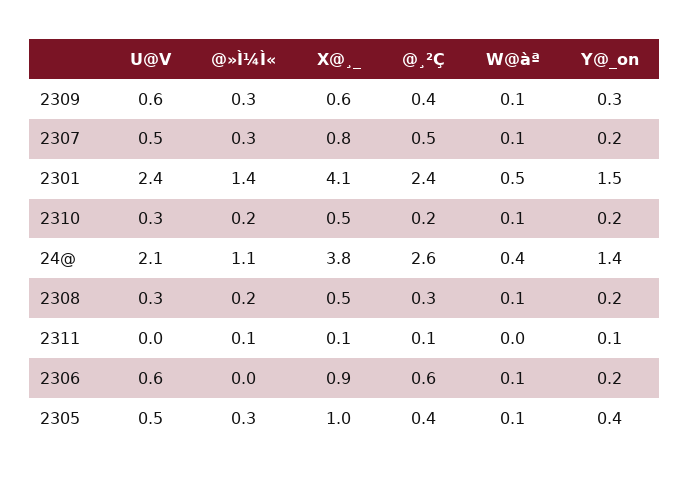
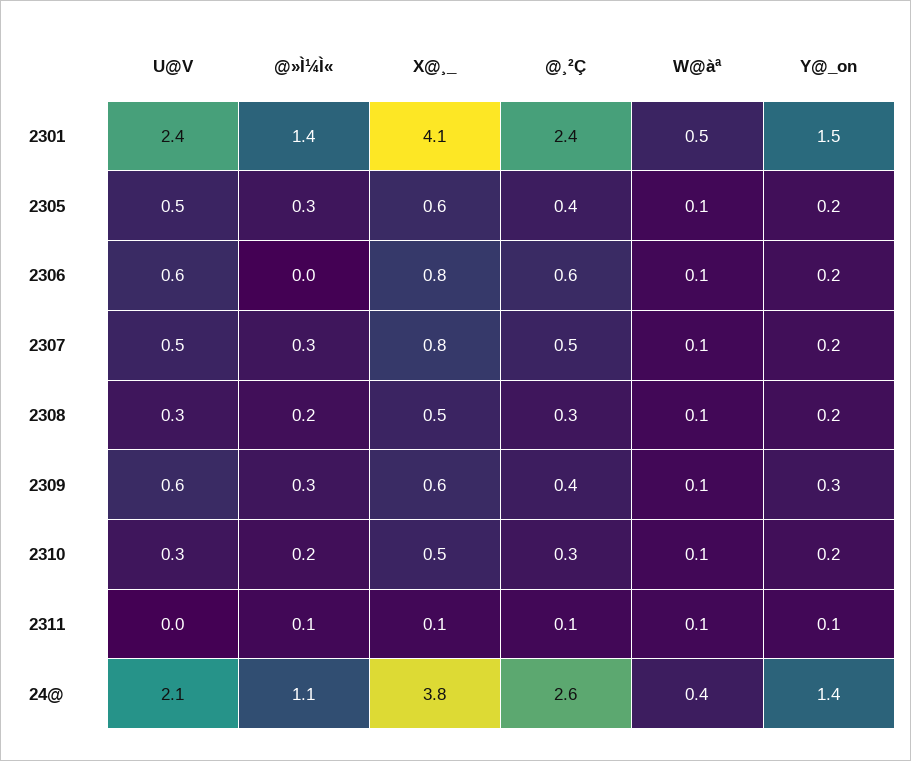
  {
    "U@V": {
      "2309": 0.6,
      "2307": 0.5,
      "2301": 2.4,
      "2310": 0.3,
      "24@": 2.1,
      "2308": 0.3,
      "2311": 0,
      "2306": 0.6,
      "2305": 0.5
    },
    "@»Ì¼Ì«": {
      "2309": 0.3,
      "2307": 0.3,
      "2301": 1.4,
      "2310": 0.2,
      "24@": 1.1,
      "2308": 0.2,
      "2311": 0.1,
      "2306": 0,
      "2305": 0.3
    },
    "X@¸_": {
      "2309": 0.6,
      "2307": 0.8,
      "2301": 4.1,
      "2310": 0.5,
      "24@": 3.8,
      "2308": 0.5,
      "2311": 0.1,
-     "2306": 0.9,
+     "2306": 0.8,
-     "2305": 1
+     "2305": 0.6
    },
    "@¸²Ç": {
      "2309": 0.4,
      "2307": 0.5,
      "2301": 2.4,
-     "2310": 0.2,
+     "2310": 0.3,
      "24@": 2.6,
      "2308": 0.3,
      "2311": 0.1,
      "2306": 0.6,
      "2305": 0.4
    },
    "W@àª": {
      "2309": 0.1,
      "2307": 0.1,
      "2301": 0.5,
      "2310": 0.1,
      "24@": 0.4,
      "2308": 0.1,
-     "2311": 0,
+     "2311": 0.1,
      "2306": 0.1,
      "2305": 0.1
    },
    "Y@_on": {
      "2309": 0.3,
      "2307": 0.2,
      "2301": 1.5,
      "2310": 0.2,
      "24@": 1.4,
      "2308": 0.2,
      "2311": 0.1,
      "2306": 0.2,
-     "2305": 0.4
+     "2305": 0.2
    }
  }

